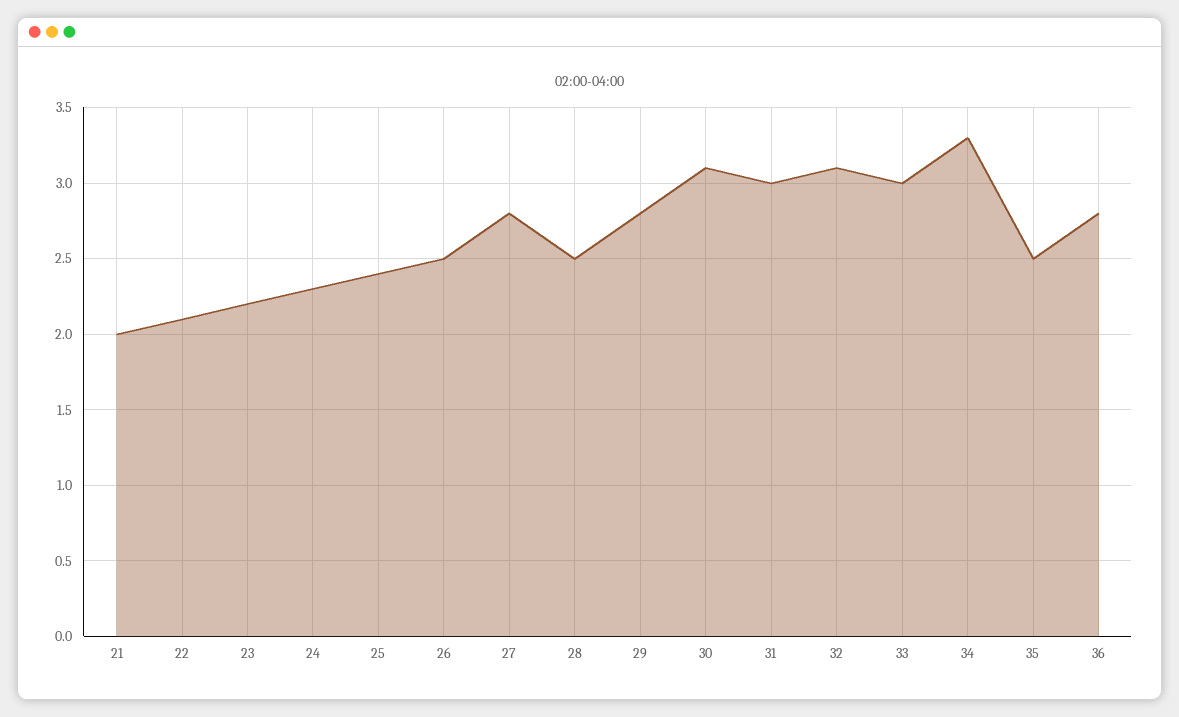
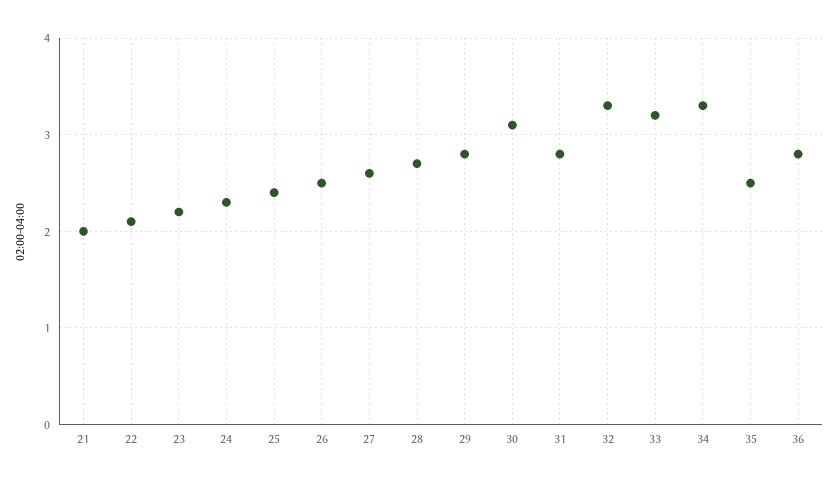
  {
    "21": 2,
    "22": 2.1,
    "23": 2.2,
    "24": 2.3,
    "25": 2.4,
    "26": 2.5,
-   "27": 2.8,
+   "27": 2.6,
-   "28": 2.5,
+   "28": 2.7,
    "29": 2.8,
    "30": 3.1,
-   "31": 3,
+   "31": 2.8,
-   "32": 3.1,
+   "32": 3.3,
-   "33": 3,
+   "33": 3.2,
    "34": 3.3,
    "35": 2.5,
    "36": 2.8
  }

